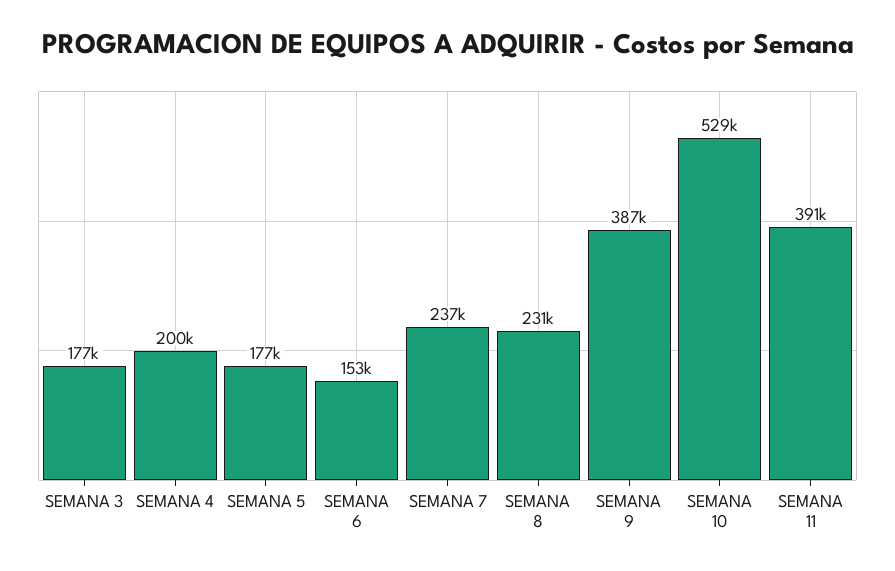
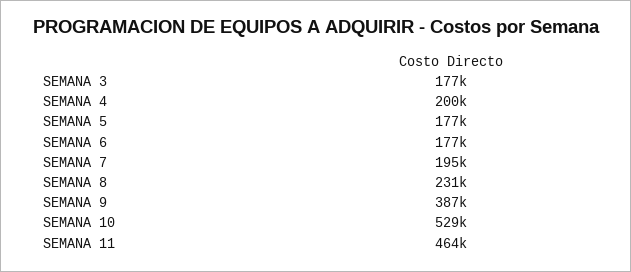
  {
    "SEMANA 3": 177000,
    "SEMANA 4": 200000,
    "SEMANA 5": 177000,
-   "SEMANA 6": 153000,
+   "SEMANA 6": 177000,
-   "SEMANA 7": 237000,
+   "SEMANA 7": 195000,
    "SEMANA 8": 231000,
    "SEMANA 9": 387000,
    "SEMANA 10": 529000,
-   "SEMANA 11": 391000
+   "SEMANA 11": 464000
  }

